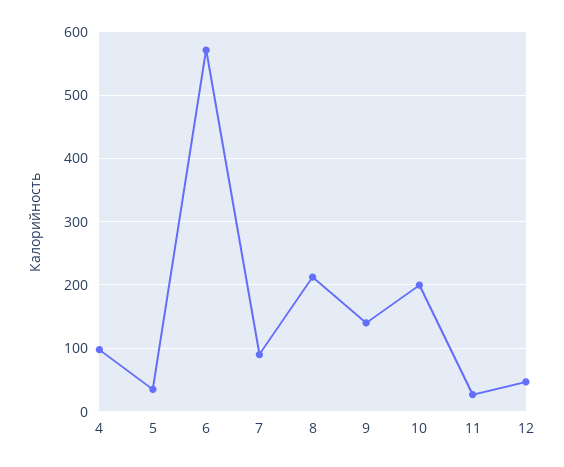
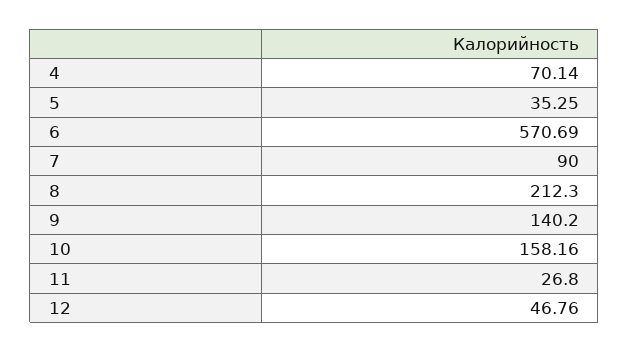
  {
-   "4": 100,
+   "4": 70.14,
    "5": 35.25,
    "6": 570.69,
    "7": 90,
    "8": 212.3,
    "9": 140.2,
-   "10": 200,
+   "10": 158.16,
    "11": 26.8,
    "12": 46.76
  }

